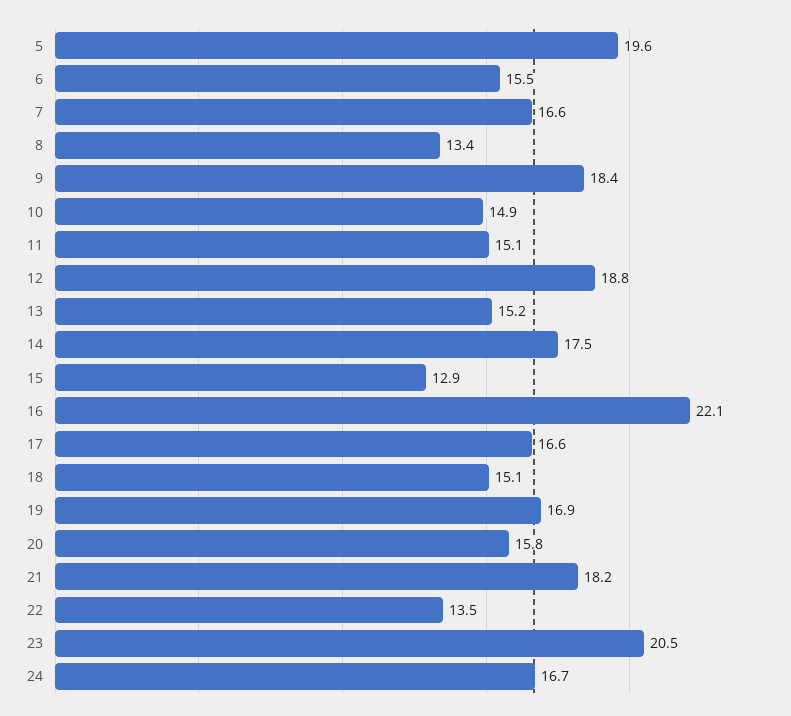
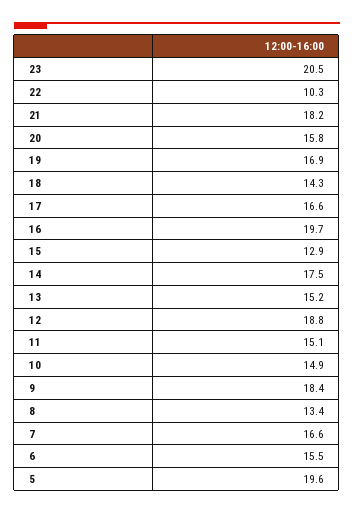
  {
    "5": 19.6,
    "6": 15.5,
    "7": 16.6,
    "8": 13.4,
    "9": 18.4,
    "10": 14.9,
    "11": 15.1,
    "12": 18.8,
    "13": 15.2,
    "14": 17.5,
    "15": 12.9,
-   "16": 22.1,
+   "16": 19.7,
    "17": 16.6,
-   "18": 15.1,
+   "18": 14.3,
    "19": 16.9,
    "20": 15.8,
    "21": 18.2,
-   "22": 13.5,
+   "22": 10.3,
-   "23": 20.5,
+   "23": 20.5
-   "24": 16.7
  }

